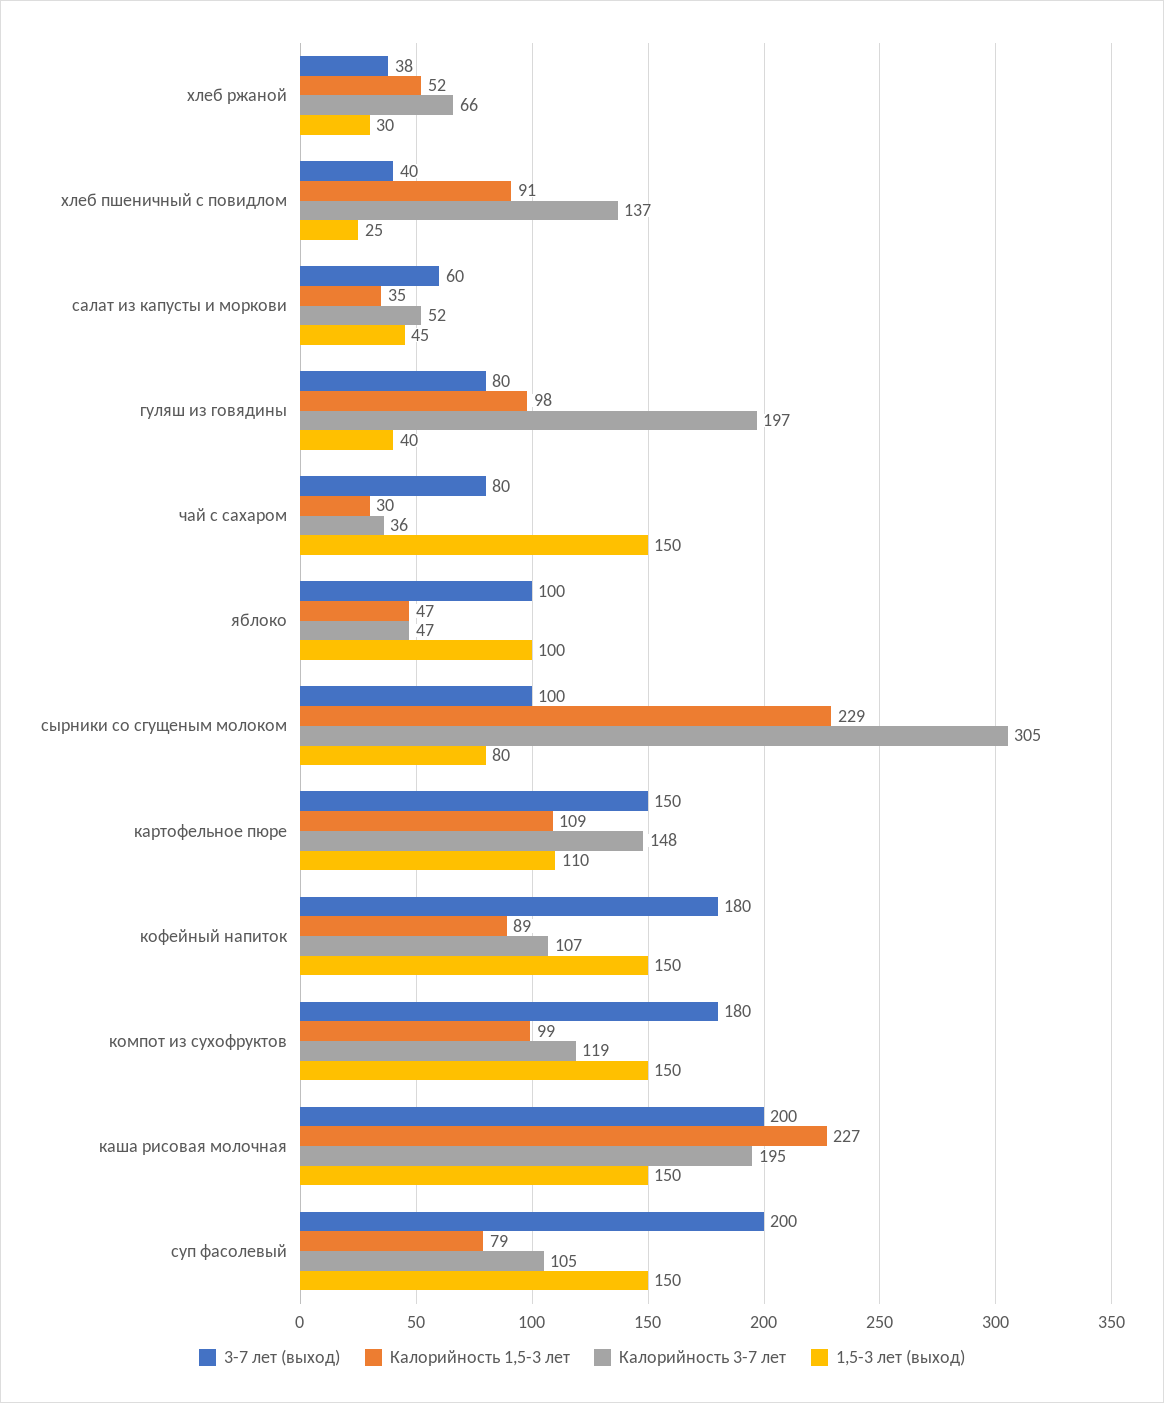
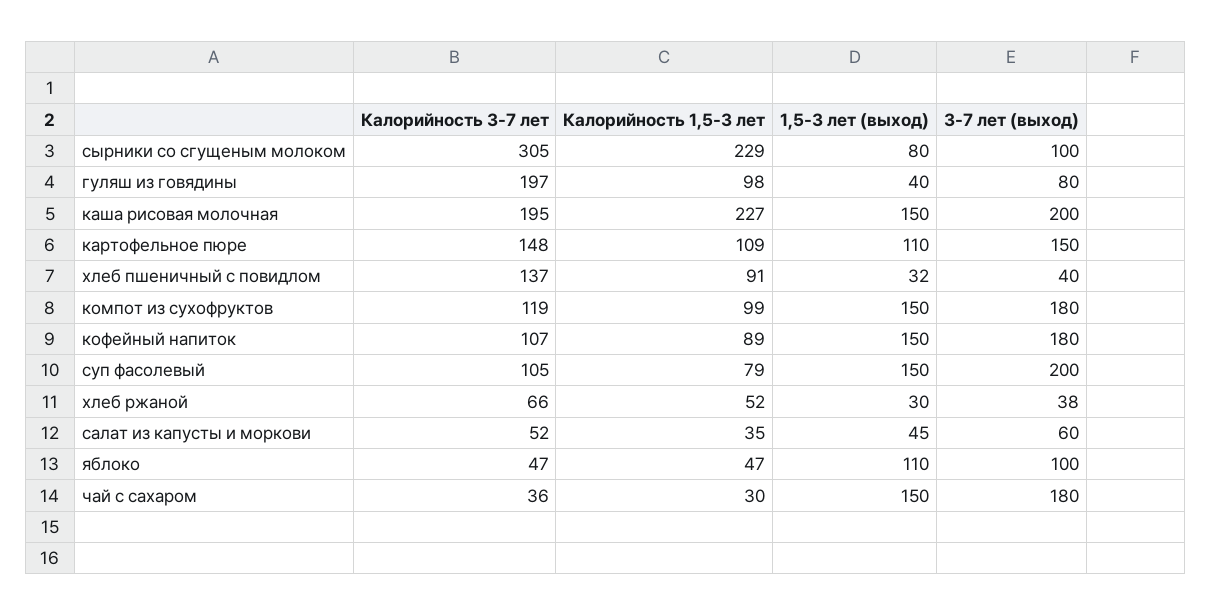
  {
    "3-7 лет (выход)": {
      "хлеб ржаной": 38,
      "хлеб пшеничный с повидлом": 40,
      "салат из капусты и моркови": 60,
      "гуляш из говядины": 80,
-     "чай с сахаром": 80,
+     "чай с сахаром": 180,
      "яблоко": 100,
      "сырники со сгущеным молоком": 100,
      "картофельное пюре": 150,
      "кофейный напиток": 180,
      "компот из сухофруктов": 180,
      "каша рисовая молочная": 200,
      "суп фасолевый": 200
    },
    "Калорийность 1,5-3 лет": {
      "хлеб ржаной": 52,
      "хлеб пшеничный с повидлом": 91,
      "салат из капусты и моркови": 35,
      "гуляш из говядины": 98,
      "чай с сахаром": 30,
      "яблоко": 47,
      "сырники со сгущеным молоком": 229,
      "картофельное пюре": 109,
      "кофейный напиток": 89,
      "компот из сухофруктов": 99,
      "каша рисовая молочная": 227,
      "суп фасолевый": 79
    },
    "Калорийность 3-7 лет": {
      "хлеб ржаной": 66,
      "хлеб пшеничный с повидлом": 137,
      "салат из капусты и моркови": 52,
      "гуляш из говядины": 197,
      "чай с сахаром": 36,
      "яблоко": 47,
      "сырники со сгущеным молоком": 305,
      "картофельное пюре": 148,
      "кофейный напиток": 107,
      "компот из сухофруктов": 119,
      "каша рисовая молочная": 195,
      "суп фасолевый": 105
    },
    "1,5-3 лет (выход)": {
      "хлеб ржаной": 30,
-     "хлеб пшеничный с повидлом": 25,
+     "хлеб пшеничный с повидлом": 32,
      "салат из капусты и моркови": 45,
      "гуляш из говядины": 40,
      "чай с сахаром": 150,
-     "яблоко": 100,
+     "яблоко": 110,
      "сырники со сгущеным молоком": 80,
      "картофельное пюре": 110,
      "кофейный напиток": 150,
      "компот из сухофруктов": 150,
      "каша рисовая молочная": 150,
      "суп фасолевый": 150
    }
  }

